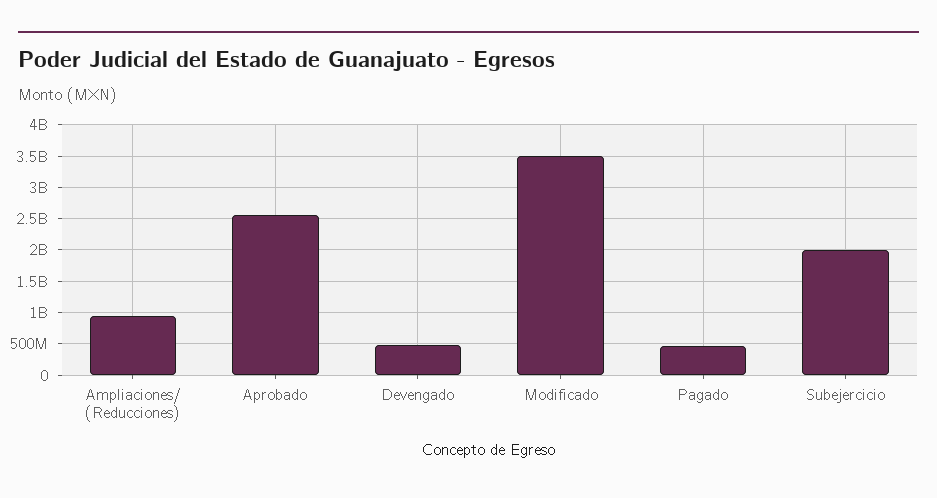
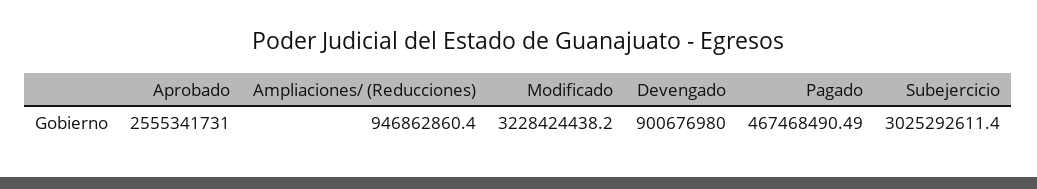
  {
    "Ampliaciones/ (Reducciones)": 946862860.4,
    "Aprobado": 2555341731,
-   "Devengado": 500000000,
+   "Devengado": 900676980,
-   "Modificado": 3500000000,
+   "Modificado": 3228424438.2,
    "Pagado": 467468490.49,
-   "Subejercicio": 2000000000
+   "Subejercicio": 3025292611.4
  }

